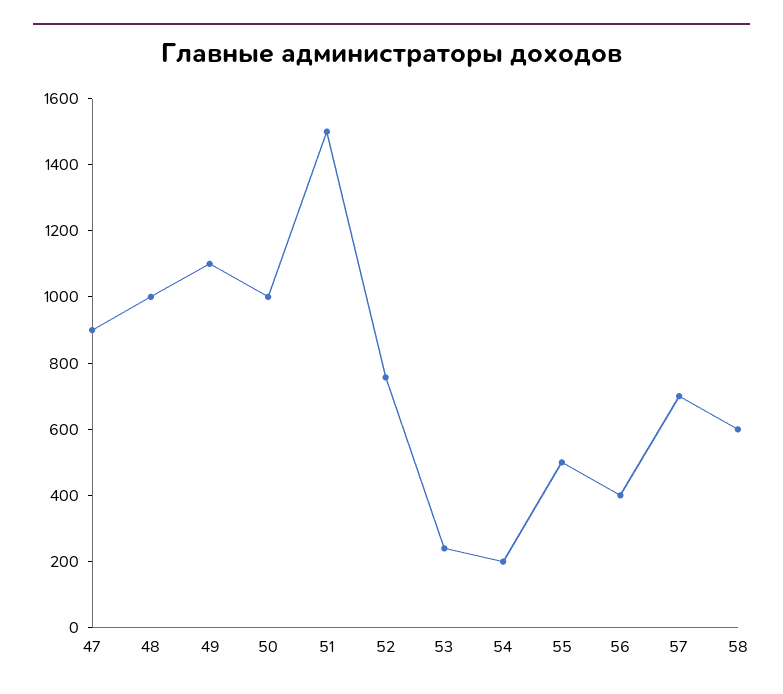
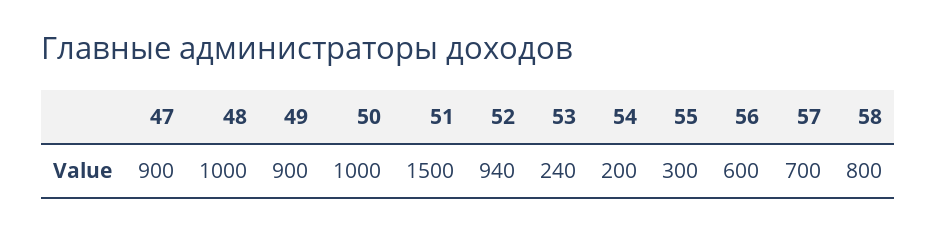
  {
    "47": 900,
    "48": 1000,
-   "49": 1100,
+   "49": 900,
    "50": 1000,
    "51": 1500,
-   "52": 750,
+   "52": 940,
    "53": 240,
    "54": 200,
-   "55": 500,
+   "55": 300,
-   "56": 400,
+   "56": 600,
    "57": 700,
-   "58": 600
+   "58": 800
  }

